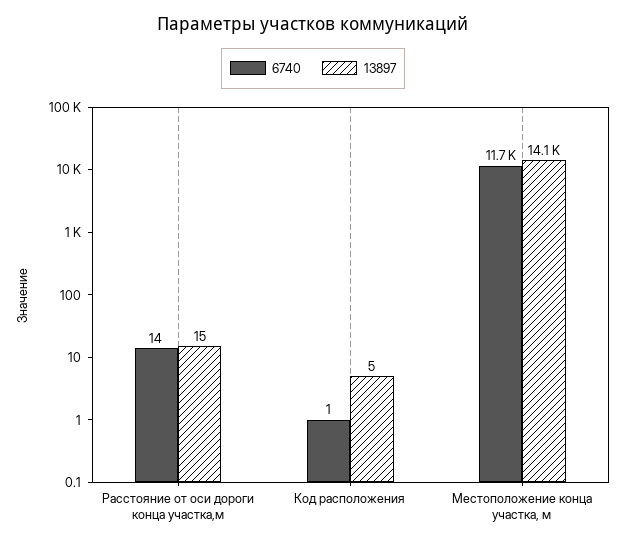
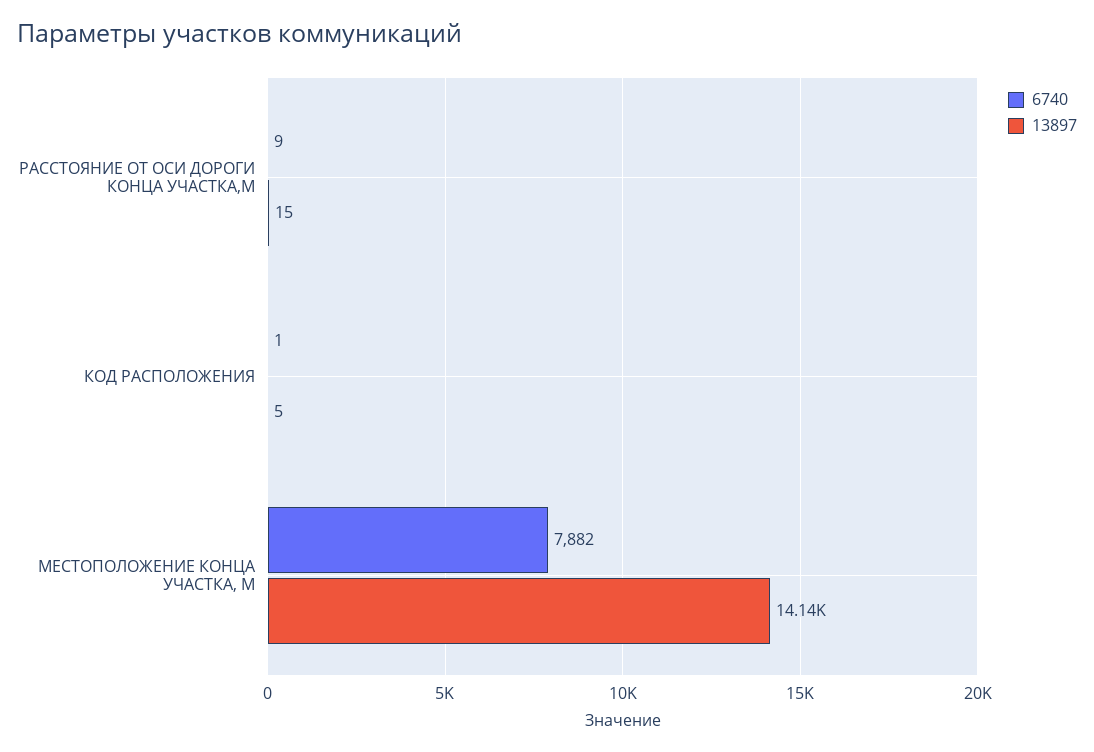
  {
    "6740": {
-     "Расстояние от оси дороги конца участка,м": 14,
+     "Расстояние от оси дороги конца участка,м": 9,
      "Код расположения": 1,
-     "Местоположение конца участка, м": 11700
+     "Местоположение конца участка, м": 7882
    },
    "13897": {
      "Расстояние от оси дороги конца участка,м": 15,
      "Код расположения": 5,
      "Местоположение конца участка, м": 14140
    }
  }

